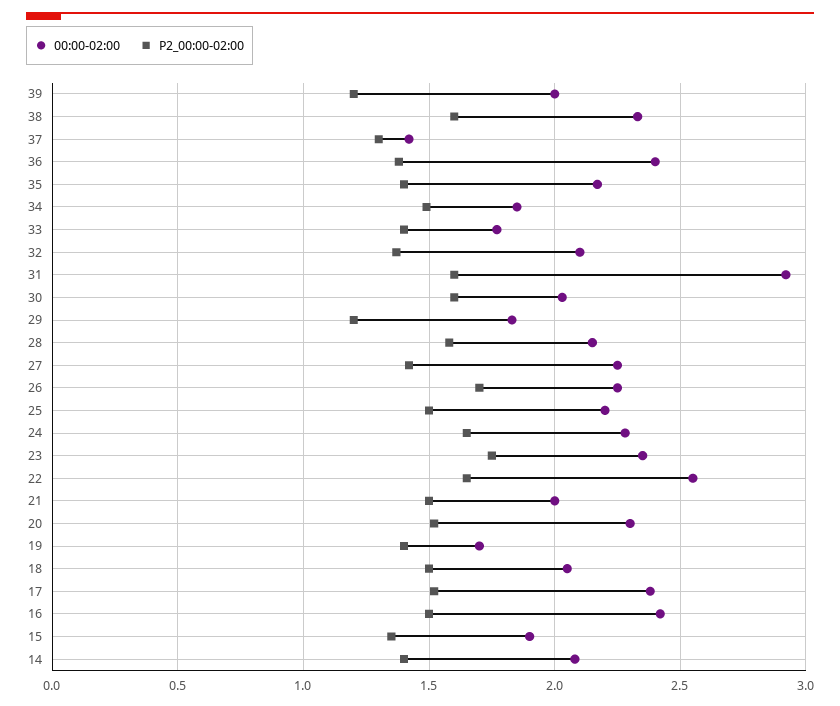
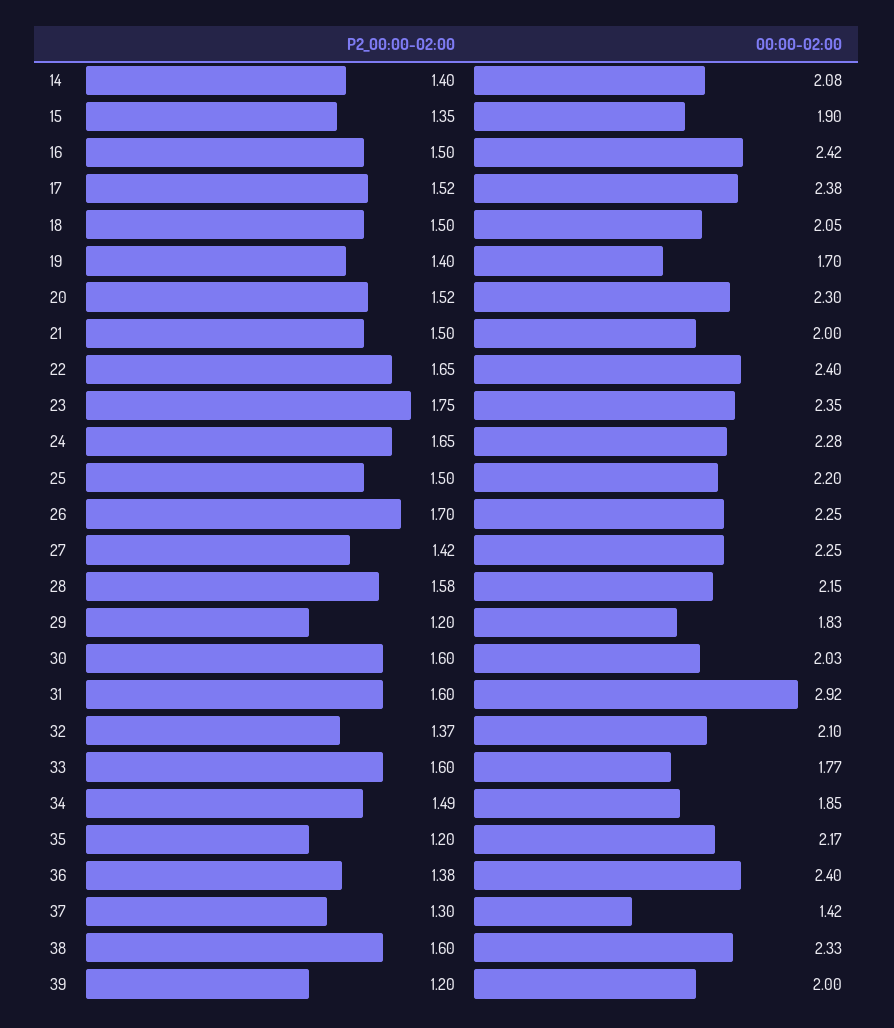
  {
    "00:00-02:00": {
      "39": 2,
      "38": 2.33,
      "37": 1.42,
      "36": 2.4,
      "35": 2.17,
      "34": 1.85,
      "33": 1.77,
      "32": 2.1,
      "31": 2.92,
      "30": 2.03,
      "29": 1.83,
      "28": 2.15,
      "27": 2.25,
      "26": 2.25,
      "25": 2.2,
      "24": 2.28,
      "23": 2.35,
-     "22": 2.55,
+     "22": 2.4,
      "21": 2,
      "20": 2.3,
      "19": 1.7,
      "18": 2.05,
      "17": 2.38,
      "16": 2.42,
      "15": 1.9,
      "14": 2.08
    },
    "P2_00:00-02:00": {
      "39": 1.2,
      "38": 1.6,
      "37": 1.3,
      "36": 1.38,
-     "35": 1.4,
+     "35": 1.2,
      "34": 1.49,
-     "33": 1.4,
+     "33": 1.6,
      "32": 1.37,
      "31": 1.6,
      "30": 1.6,
      "29": 1.2,
      "28": 1.58,
      "27": 1.42,
      "26": 1.7,
      "25": 1.5,
      "24": 1.65,
      "23": 1.75,
      "22": 1.65,
      "21": 1.5,
      "20": 1.52,
      "19": 1.4,
      "18": 1.5,
      "17": 1.52,
      "16": 1.5,
      "15": 1.35,
      "14": 1.4
    }
  }

